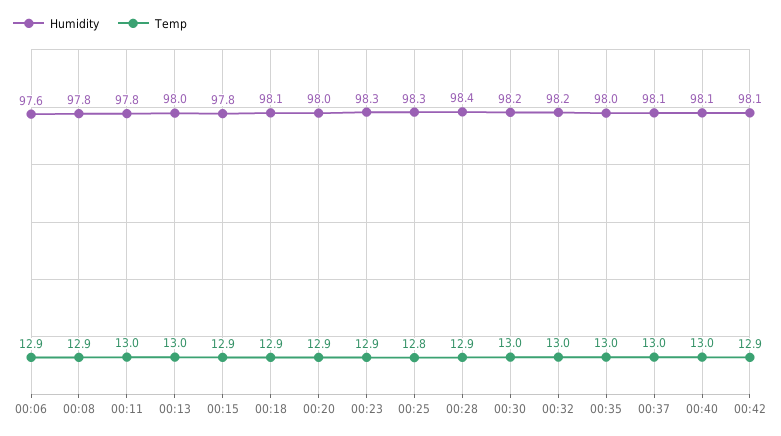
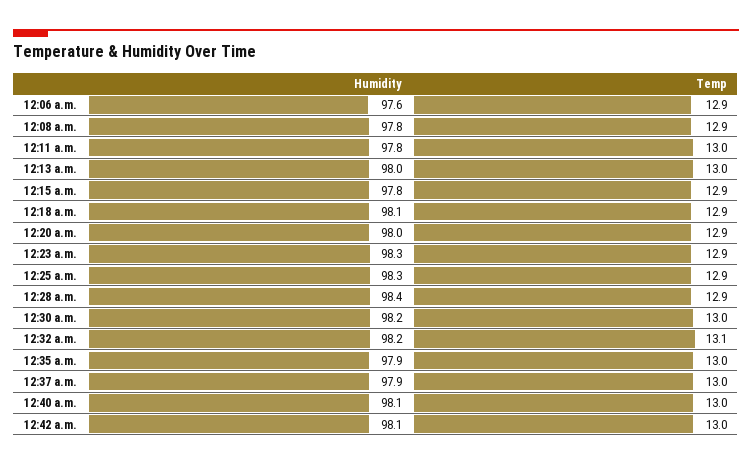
  {
    "Humidity": {
      "00:06": 97.6,
      "00:08": 97.8,
      "00:11": 97.8,
      "00:13": 98,
      "00:15": 97.8,
      "00:18": 98.1,
      "00:20": 98,
      "00:23": 98.3,
      "00:25": 98.3,
      "00:28": 98.4,
      "00:30": 98.2,
      "00:32": 98.2,
-     "00:35": 98,
+     "00:35": 97.9,
-     "00:37": 98.1,
+     "00:37": 97.9,
      "00:40": 98.1,
      "00:42": 98.1
    },
    "Temp": {
      "00:06": 12.9,
      "00:08": 12.9,
      "00:11": 13,
      "00:13": 13,
      "00:15": 12.9,
      "00:18": 12.9,
      "00:20": 12.9,
      "00:23": 12.9,
-     "00:25": 12.8,
+     "00:25": 12.9,
      "00:28": 12.9,
      "00:30": 13,
-     "00:32": 13,
+     "00:32": 13.1,
      "00:35": 13,
      "00:37": 13,
      "00:40": 13,
-     "00:42": 12.9
+     "00:42": 13
    }
  }

